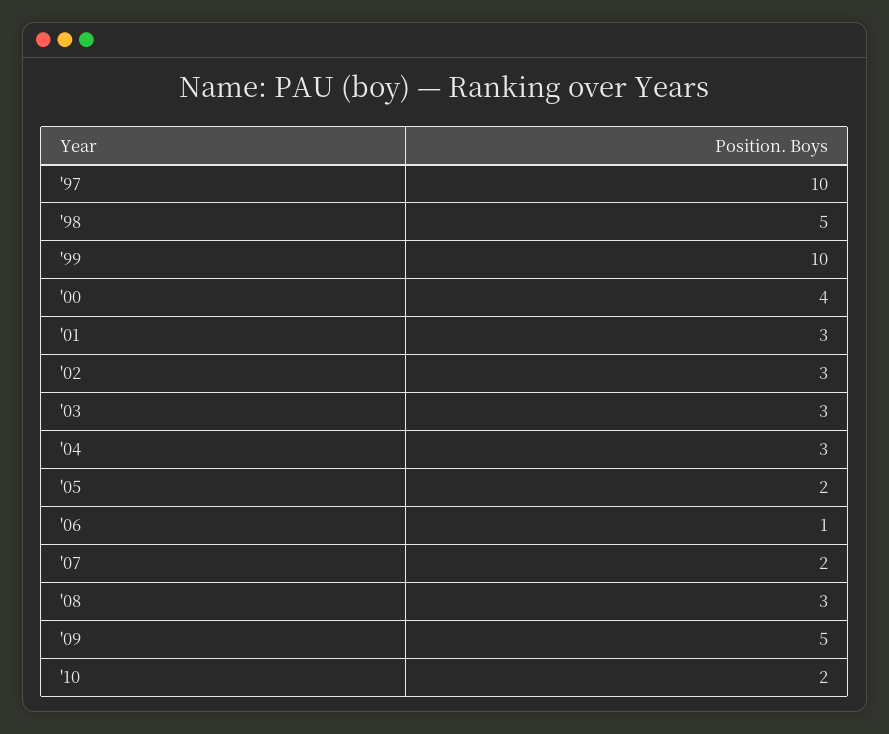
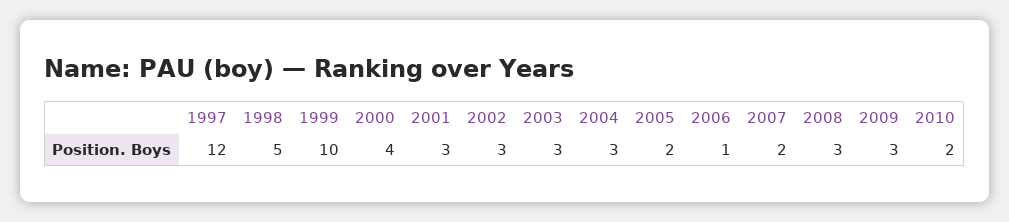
  {
-   "'97": 10,
+   "'97": 12,
    "'98": 5,
    "'99": 10,
    "'00": 4,
    "'01": 3,
    "'02": 3,
    "'03": 3,
    "'04": 3,
    "'05": 2,
    "'06": 1,
    "'07": 2,
    "'08": 3,
-   "'09": 5,
+   "'09": 3,
    "'10": 2
  }

